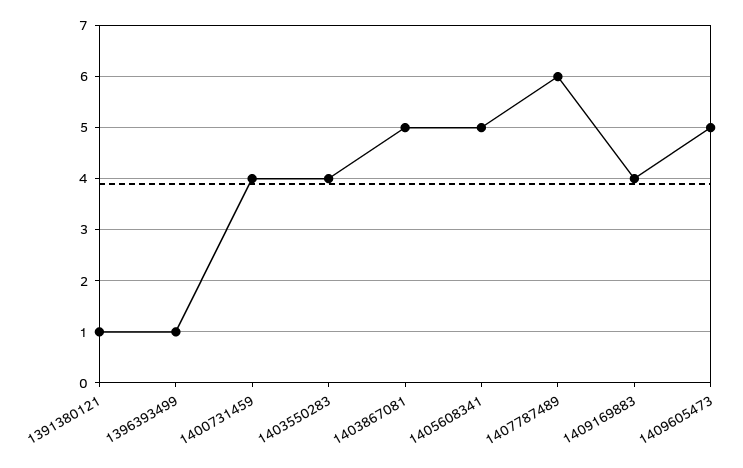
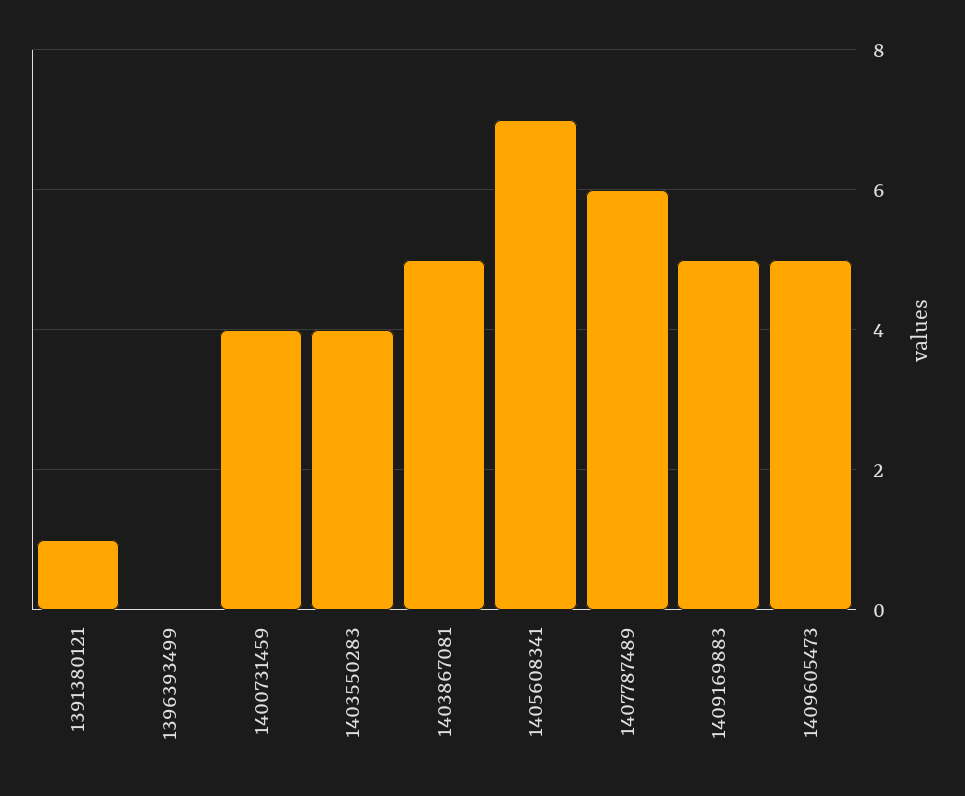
  {
    "1391380121": 1,
-   "1396393499": 1,
+   "1396393499": 0,
    "1400731459": 4,
    "1403550283": 4,
    "1403867081": 5,
-   "1405608341": 5,
+   "1405608341": 7,
    "1407787489": 6,
-   "1409169883": 4,
+   "1409169883": 5,
    "1409605473": 5
  }

